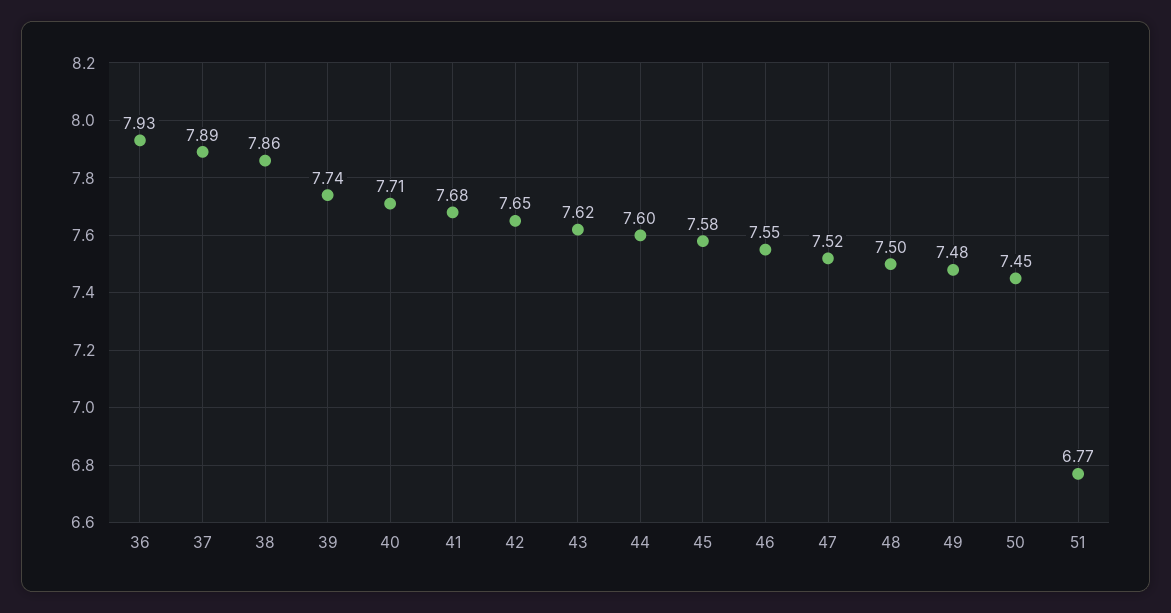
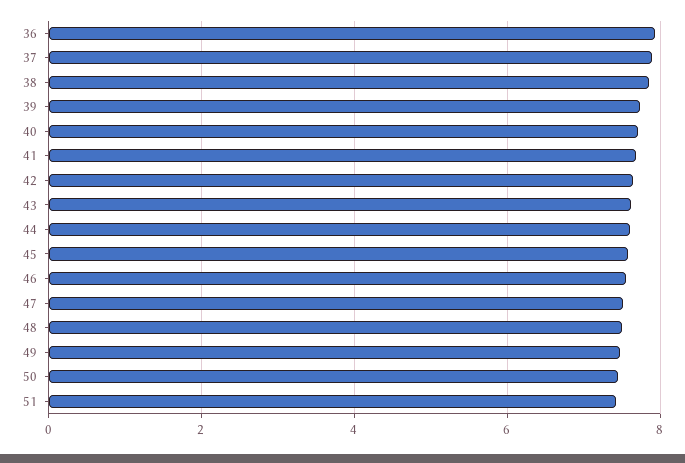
  {
    "36": 7.93,
    "37": 7.89,
    "38": 7.86,
    "39": 7.74,
    "40": 7.71,
    "41": 7.68,
    "42": 7.65,
    "43": 7.62,
    "44": 7.6,
    "45": 7.58,
    "46": 7.55,
    "47": 7.52,
    "48": 7.5,
    "49": 7.48,
    "50": 7.45,
-   "51": 6.77
+   "51": 7.4
  }

